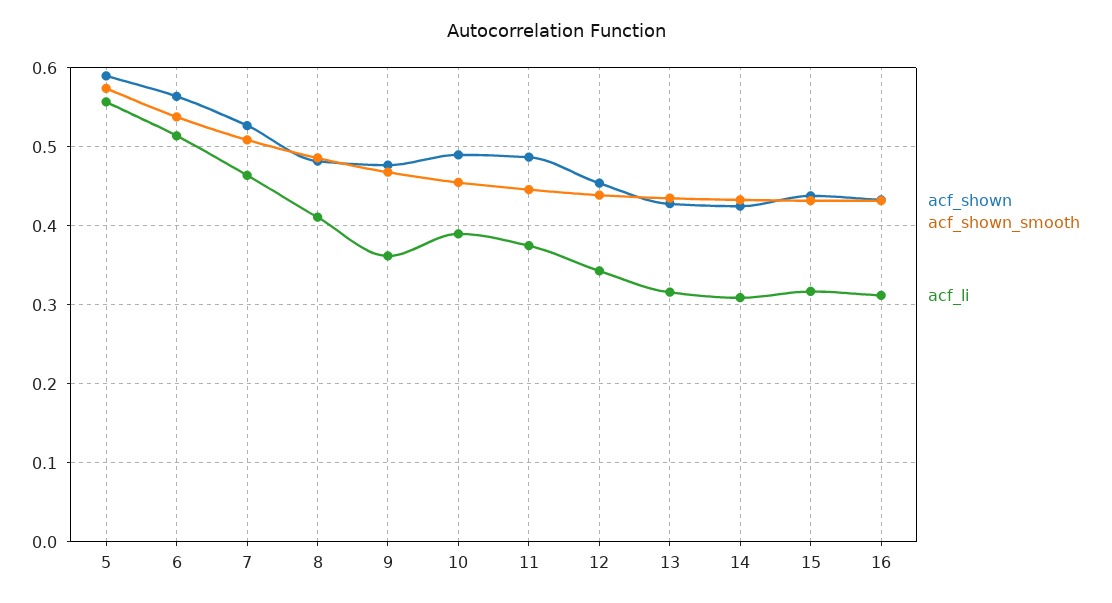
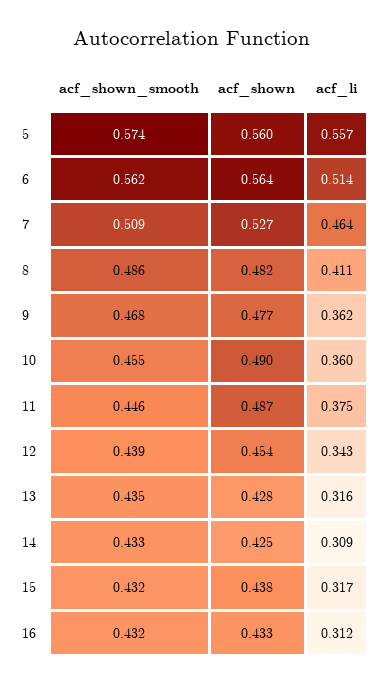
  {
    "acf_shown": {
-     "5": 0.59,
+     "5": 0.56,
      "6": 0.564,
      "7": 0.527,
      "8": 0.482,
      "9": 0.477,
      "10": 0.49,
      "11": 0.487,
      "12": 0.454,
      "13": 0.428,
      "14": 0.425,
      "15": 0.438,
      "16": 0.433
    },
    "acf_shown_smooth": {
      "5": 0.574,
-     "6": 0.54,
+     "6": 0.562,
      "7": 0.509,
      "8": 0.486,
      "9": 0.468,
      "10": 0.455,
      "11": 0.446,
      "12": 0.439,
      "13": 0.435,
      "14": 0.433,
      "15": 0.432,
      "16": 0.432
    },
    "acf_li": {
      "5": 0.557,
      "6": 0.514,
      "7": 0.464,
      "8": 0.411,
      "9": 0.362,
-     "10": 0.39,
+     "10": 0.36,
      "11": 0.375,
      "12": 0.343,
      "13": 0.316,
      "14": 0.309,
      "15": 0.317,
      "16": 0.312
    }
  }

